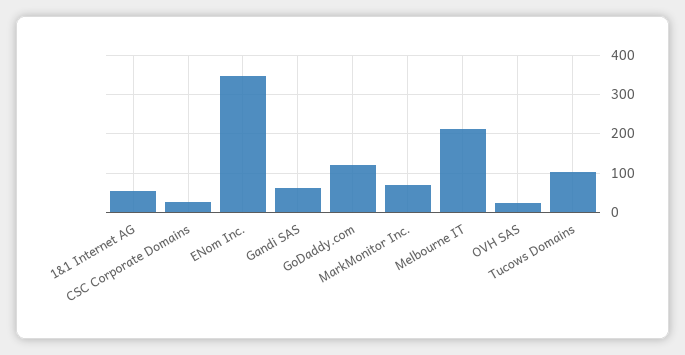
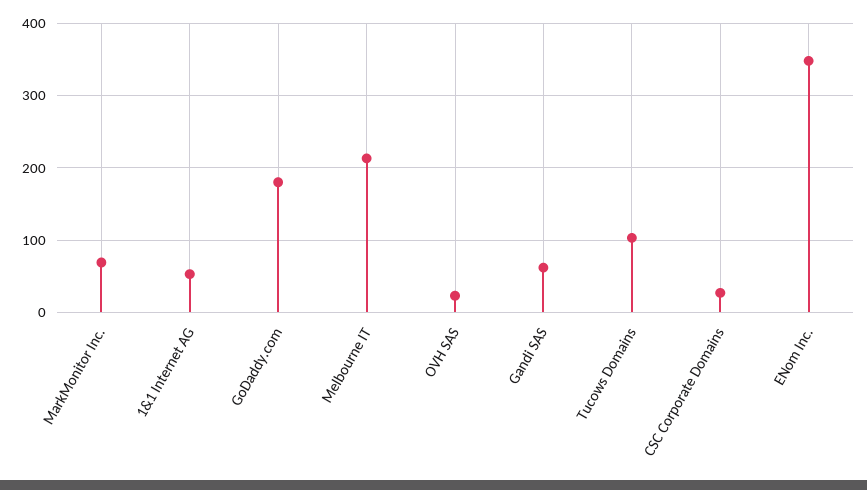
  {
    "1&1 Internet AG": 50,
    "CSC Corporate Domains": 30,
    "ENom Inc.": 350,
    "Gandi SAS": 60,
-   "GoDaddy.com": 120,
+   "GoDaddy.com": 180,
    "MarkMonitor Inc.": 70,
    "Melbourne IT": 210,
    "OVH SAS": 20,
    "Tucows Domains": 100
  }

